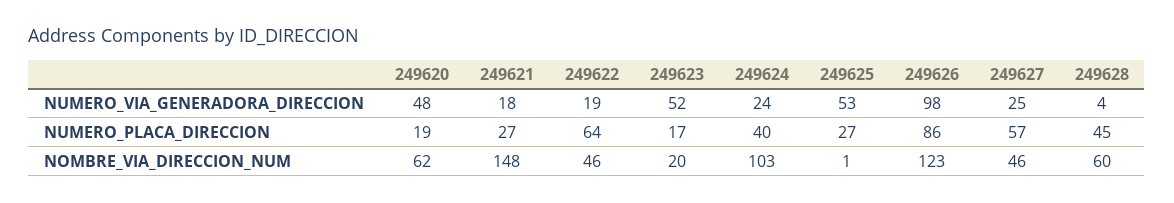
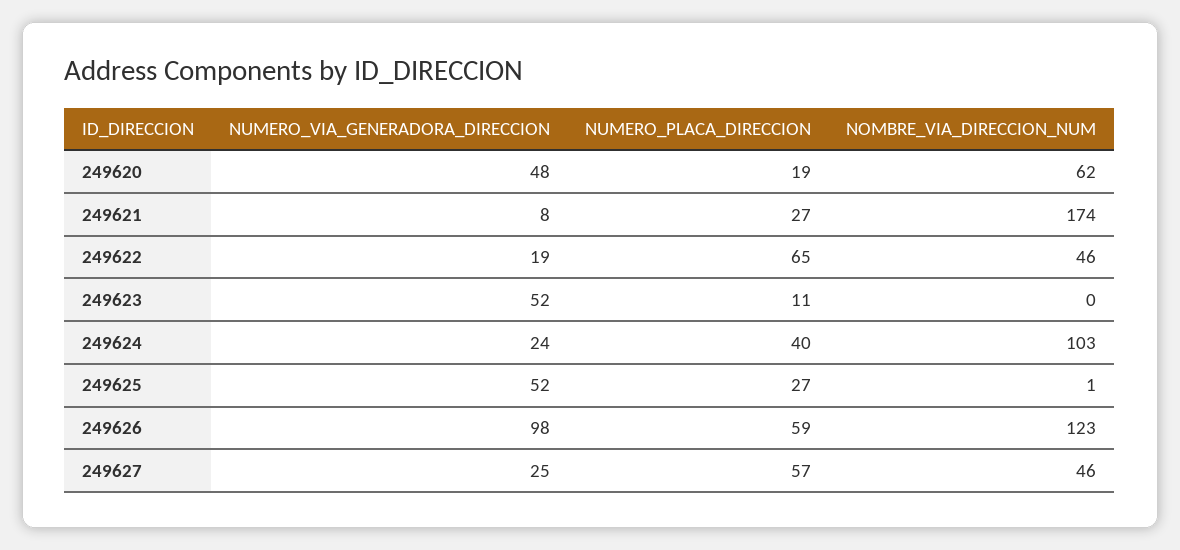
  {
    "249620": {
      "NUMERO_VIA_GENERADORA_DIRECCION": 48,
      "NUMERO_PLACA_DIRECCION": 19,
      "NOMBRE_VIA_DIRECCION_NUM": 62
    },
    "249621": {
-     "NUMERO_VIA_GENERADORA_DIRECCION": 18,
+     "NUMERO_VIA_GENERADORA_DIRECCION": 8,
      "NUMERO_PLACA_DIRECCION": 27,
-     "NOMBRE_VIA_DIRECCION_NUM": 148
+     "NOMBRE_VIA_DIRECCION_NUM": 174
    },
    "249622": {
      "NUMERO_VIA_GENERADORA_DIRECCION": 19,
-     "NUMERO_PLACA_DIRECCION": 64,
+     "NUMERO_PLACA_DIRECCION": 65,
      "NOMBRE_VIA_DIRECCION_NUM": 46
    },
    "249623": {
      "NUMERO_VIA_GENERADORA_DIRECCION": 52,
-     "NUMERO_PLACA_DIRECCION": 17,
+     "NUMERO_PLACA_DIRECCION": 11,
-     "NOMBRE_VIA_DIRECCION_NUM": 20
+     "NOMBRE_VIA_DIRECCION_NUM": 0
    },
    "249624": {
      "NUMERO_VIA_GENERADORA_DIRECCION": 24,
      "NUMERO_PLACA_DIRECCION": 40,
      "NOMBRE_VIA_DIRECCION_NUM": 103
    },
    "249625": {
-     "NUMERO_VIA_GENERADORA_DIRECCION": 53,
+     "NUMERO_VIA_GENERADORA_DIRECCION": 52,
      "NUMERO_PLACA_DIRECCION": 27,
      "NOMBRE_VIA_DIRECCION_NUM": 1
    },
    "249626": {
      "NUMERO_VIA_GENERADORA_DIRECCION": 98,
-     "NUMERO_PLACA_DIRECCION": 86,
+     "NUMERO_PLACA_DIRECCION": 59,
      "NOMBRE_VIA_DIRECCION_NUM": 123
    },
    "249627": {
      "NUMERO_VIA_GENERADORA_DIRECCION": 25,
      "NUMERO_PLACA_DIRECCION": 57,
      "NOMBRE_VIA_DIRECCION_NUM": 46
-   },
+   }
-   "249628": {
-     "NUMERO_VIA_GENERADORA_DIRECCION": 4,
-     "NUMERO_PLACA_DIRECCION": 45,
-     "NOMBRE_VIA_DIRECCION_NUM": 60
-   }
  }

